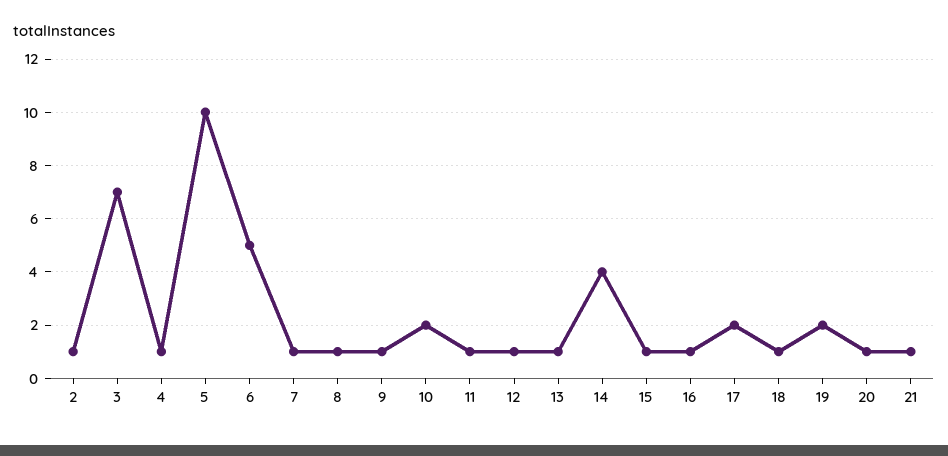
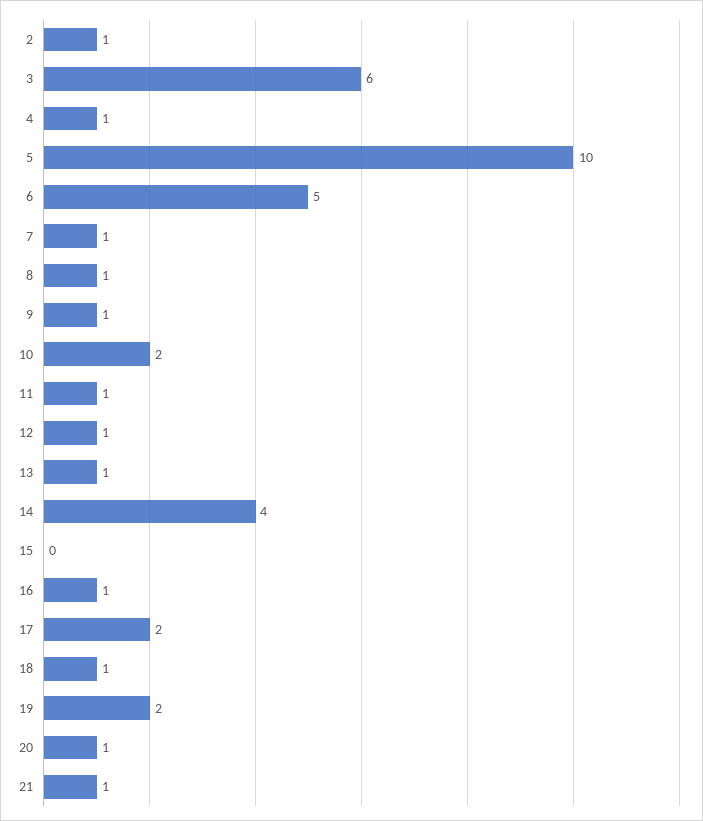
  {
    "2": 1,
-   "3": 7,
+   "3": 6,
    "4": 1,
    "5": 10,
    "6": 5,
    "7": 1,
    "8": 1,
    "9": 1,
    "10": 2,
    "11": 1,
    "12": 1,
    "13": 1,
    "14": 4,
-   "15": 1,
+   "15": 0,
    "16": 1,
    "17": 2,
    "18": 1,
    "19": 2,
    "20": 1,
    "21": 1
  }

